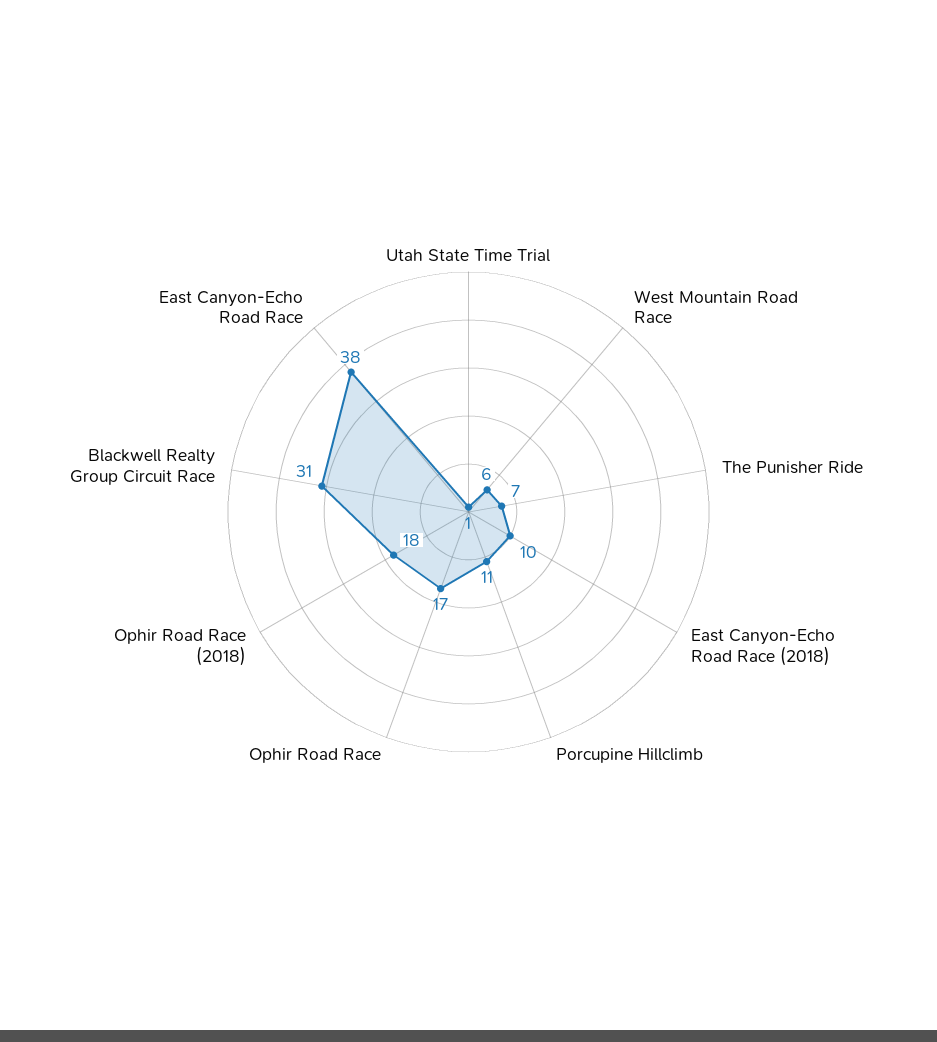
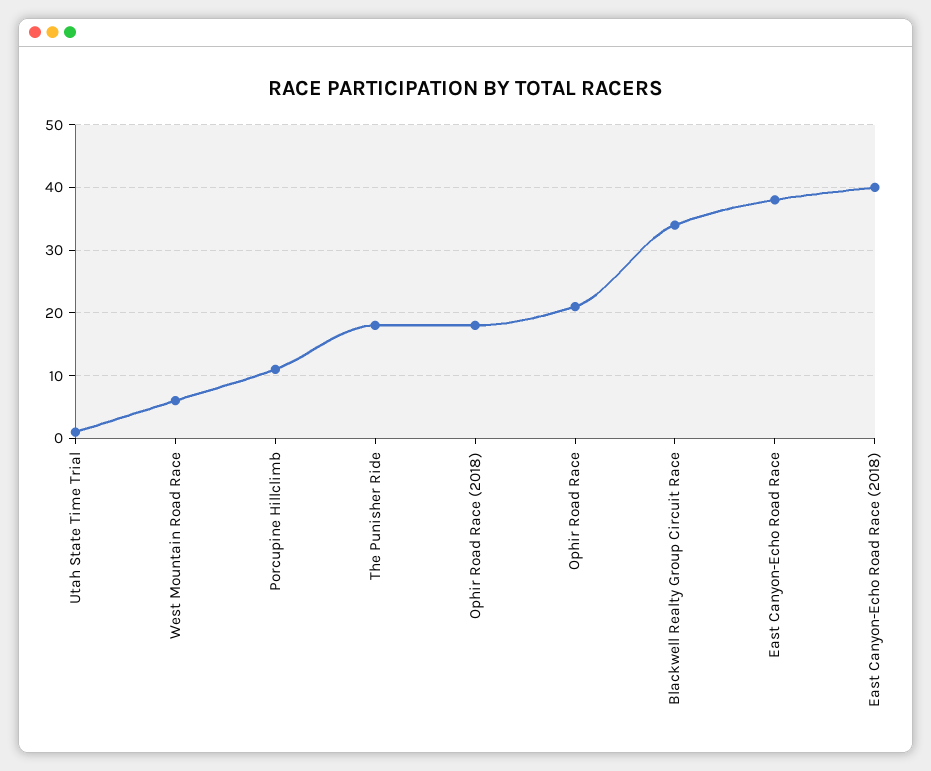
  {
    "Utah State Time Trial": 1,
    "West Mountain Road Race": 6,
-   "The Punisher Ride": 7,
+   "The Punisher Ride": 18,
-   "East Canyon-Echo Road Race (2018)": 10,
+   "East Canyon-Echo Road Race (2018)": 40,
    "Porcupine Hillclimb": 11,
-   "Ophir Road Race": 17,
+   "Ophir Road Race": 21,
    "Ophir Road Race (2018)": 18,
-   "Blackwell Realty Group Circuit Race": 31,
+   "Blackwell Realty Group Circuit Race": 34,
    "East Canyon-Echo Road Race": 38
  }

